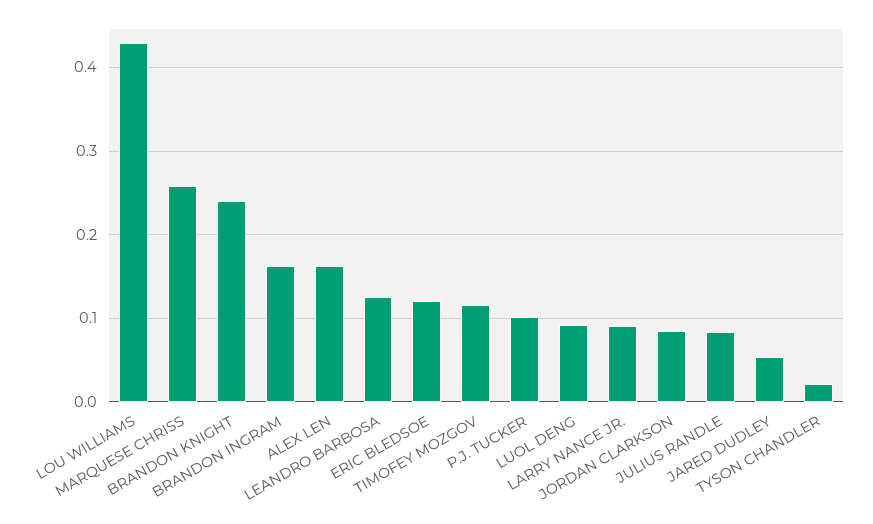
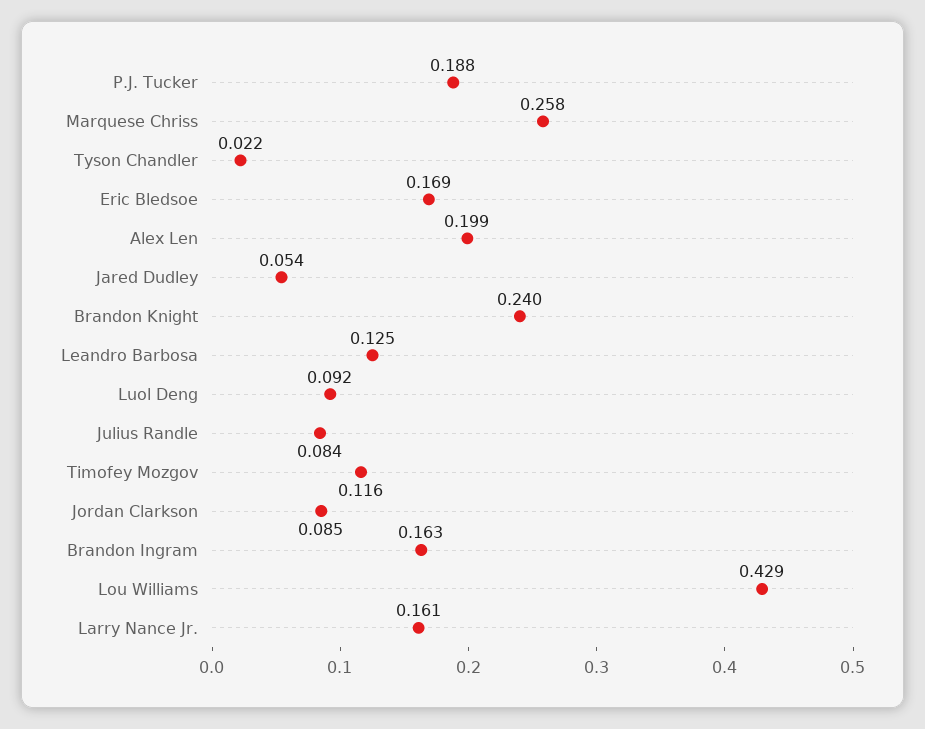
  {
    "LOU WILLIAMS": 0.429,
    "MARQUESE CHRISS": 0.258,
    "BRANDON KNIGHT": 0.24,
    "BRANDON INGRAM": 0.163,
-   "ALEX LEN": 0.16,
+   "ALEX LEN": 0.199,
    "LEANDRO BARBOSA": 0.125,
-   "ERIC BLEDSOE": 0.12,
+   "ERIC BLEDSOE": 0.169,
    "TIMOFEY MOZGOV": 0.116,
-   "P.J. TUCKER": 0.1,
+   "P.J. TUCKER": 0.188,
    "LUOL DENG": 0.092,
-   "LARRY NANCE JR.": 0.09,
+   "LARRY NANCE JR.": 0.161,
    "JORDAN CLARKSON": 0.085,
    "JULIUS RANDLE": 0.084,
    "JARED DUDLEY": 0.054,
    "TYSON CHANDLER": 0.022
  }

